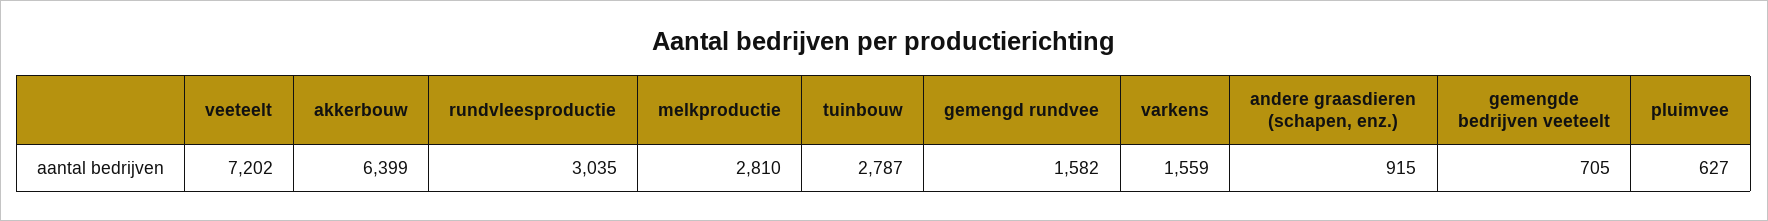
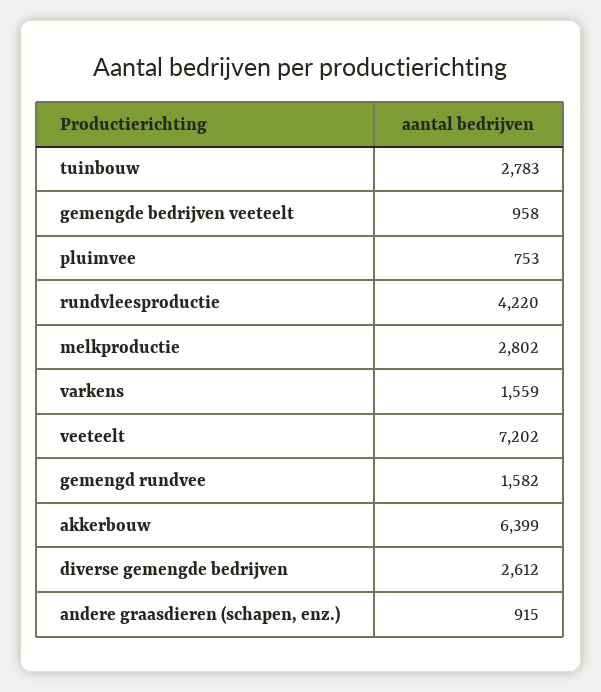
  {
    "veeteelt": 7202,
    "akkerbouw": 6399,
-   "rundvleesproductie": 3035,
+   "rundvleesproductie": 4220,
-   "melkproductie": 2810,
+   "melkproductie": 2802,
-   "tuinbouw": 2787,
+   "tuinbouw": 2783,
    "gemengd rundvee": 1582,
    "varkens": 1559,
    "andere graasdieren (schapen, enz.)": 915,
-   "gemengde bedrijven veeteelt": 705,
+   "gemengde bedrijven veeteelt": 958,
-   "pluimvee": 627
+   "pluimvee": 753,
+   "diverse gemengde bedrijven": 2612
  }

